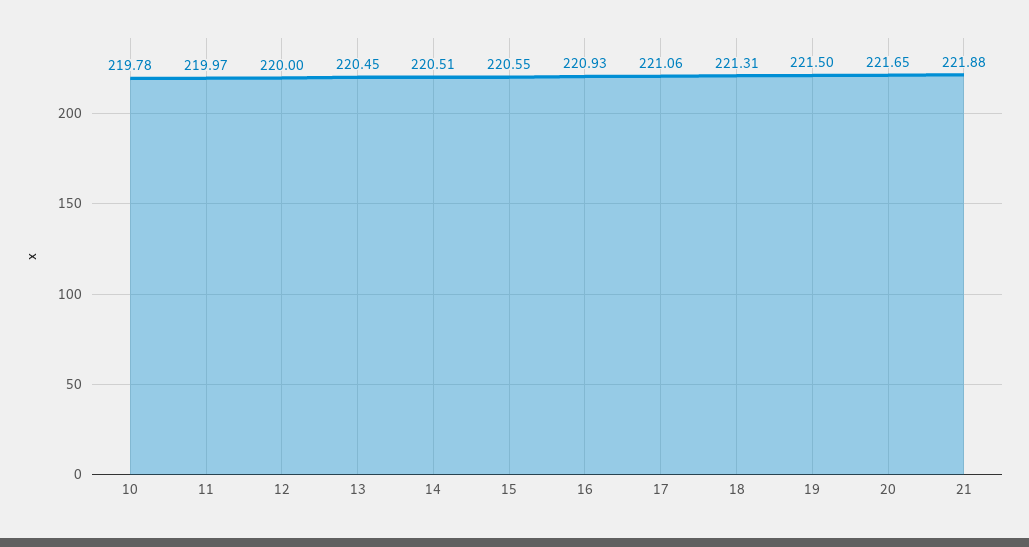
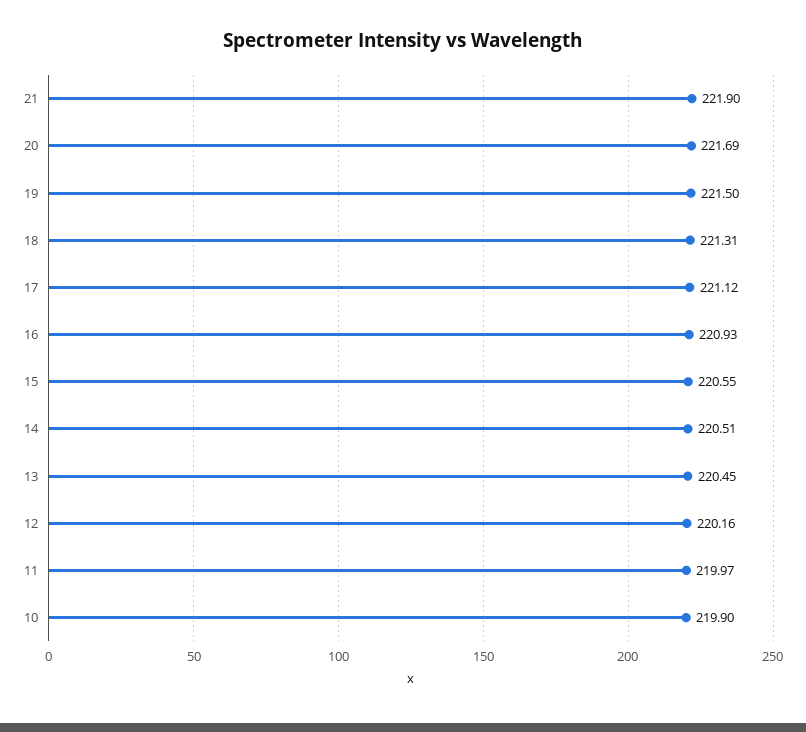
  {
-   "10": 219.78,
+   "10": 219.9,
    "11": 219.97,
-   "12": 220,
+   "12": 220.16,
    "13": 220.45,
    "14": 220.51,
    "15": 220.55,
    "16": 220.93,
-   "17": 221.06,
+   "17": 221.12,
    "18": 221.31,
    "19": 221.5,
-   "20": 221.65,
+   "20": 221.69,
-   "21": 221.88
+   "21": 221.9
  }

